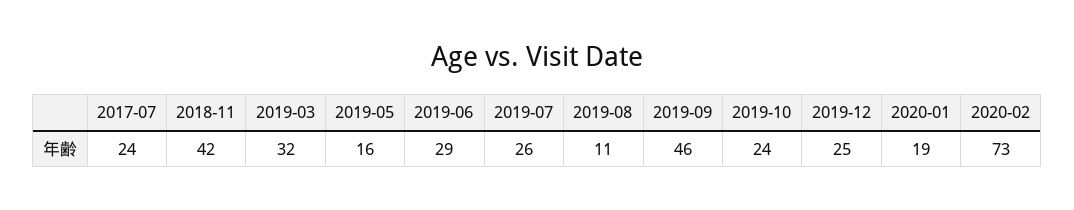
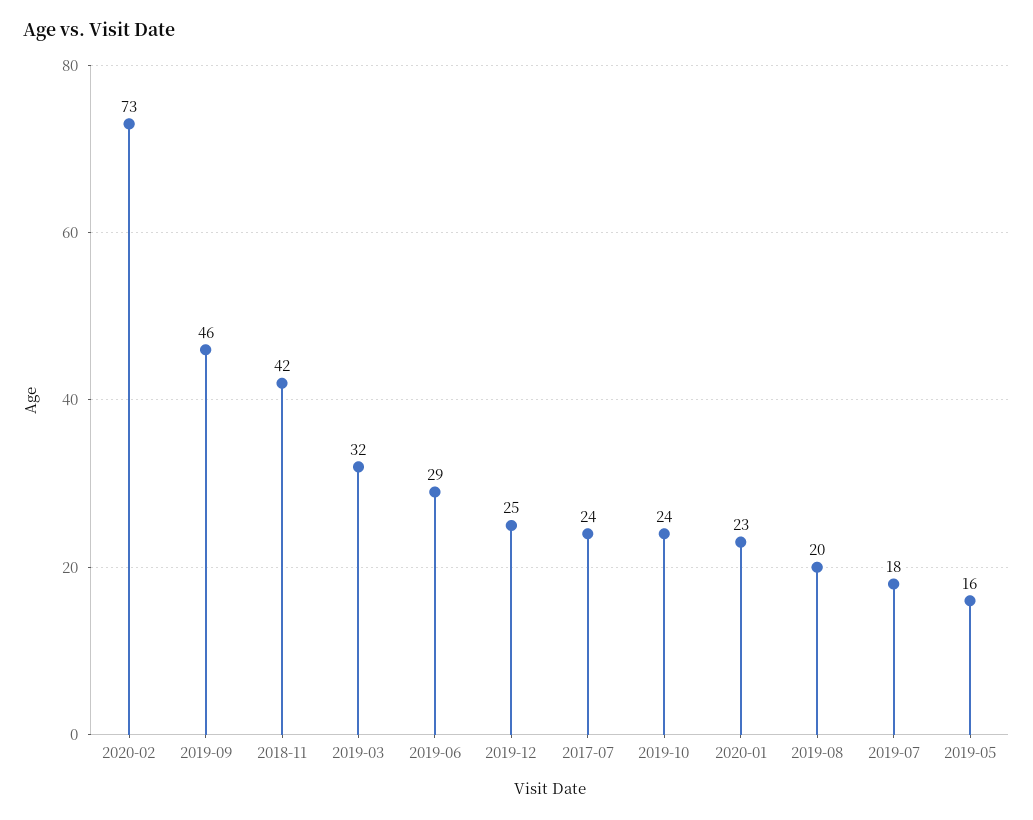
  {
    "2017-07": 24,
    "2018-11": 42,
    "2019-03": 32,
    "2019-05": 16,
    "2019-06": 29,
-   "2019-07": 26,
+   "2019-07": 18,
-   "2019-08": 11,
+   "2019-08": 20,
    "2019-09": 46,
    "2019-10": 24,
    "2019-12": 25,
-   "2020-01": 19,
+   "2020-01": 23,
    "2020-02": 73
  }

